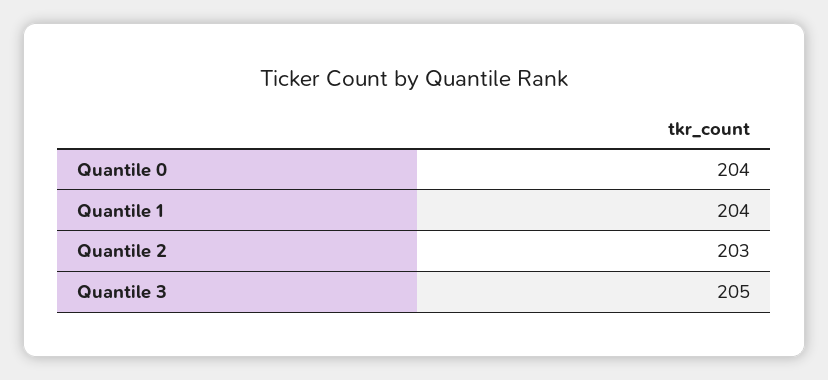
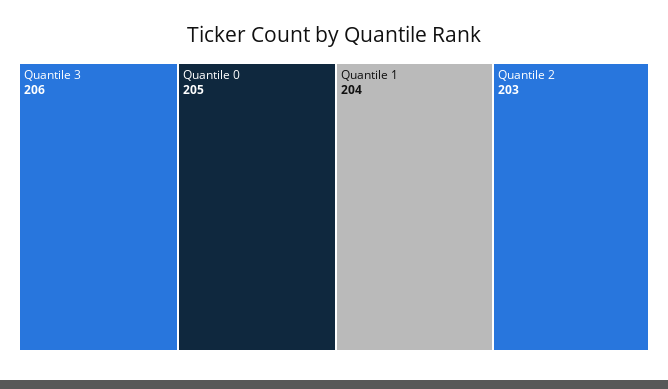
  {
-   "Quantile 0": 204,
+   "Quantile 0": 205,
    "Quantile 1": 204,
    "Quantile 2": 203,
-   "Quantile 3": 205
+   "Quantile 3": 206
  }

